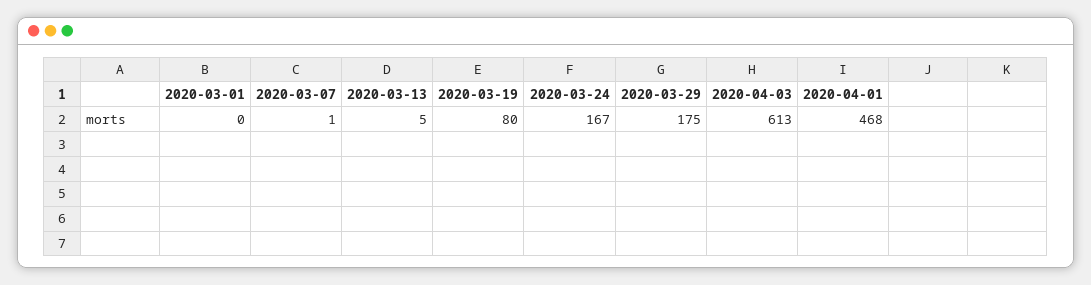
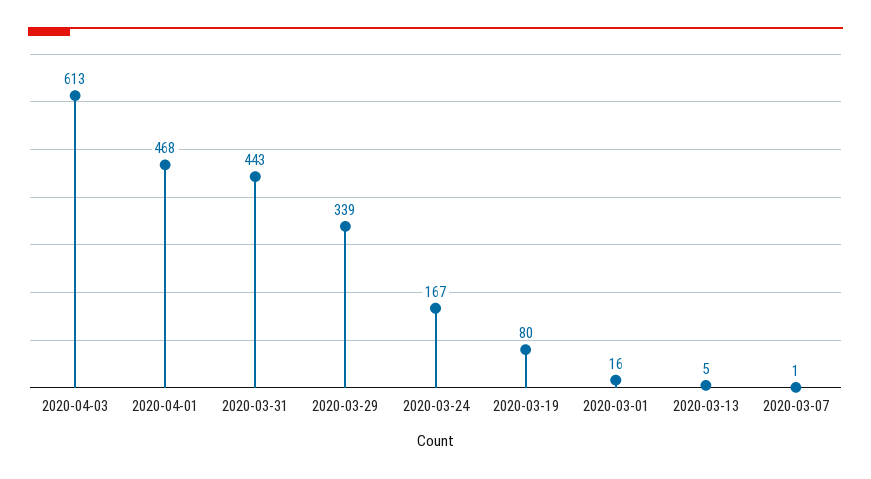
  {
-   "2020-03-01": 0,
+   "2020-03-01": 16,
    "2020-03-07": 1,
    "2020-03-13": 5,
    "2020-03-19": 80,
    "2020-03-24": 167,
-   "2020-03-29": 175,
+   "2020-03-29": 339,
    "2020-04-03": 613,
-   "2020-04-01": 468
+   "2020-04-01": 468,
+   "2020-03-31": 443
  }

